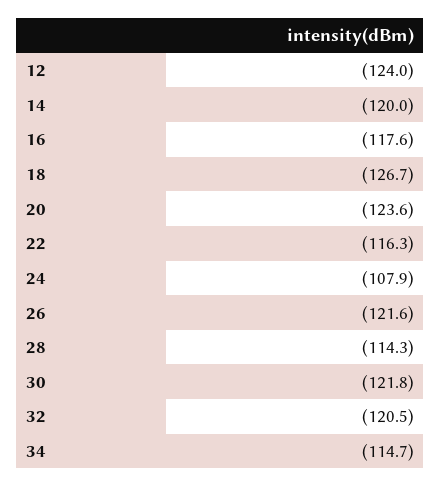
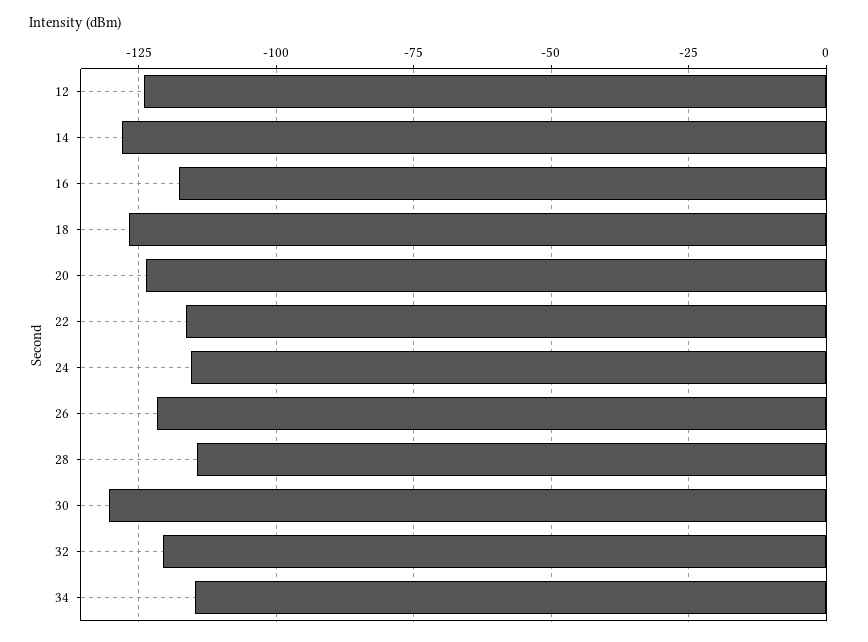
  {
    "12": -124,
-   "14": -120,
+   "14": -127.5,
    "16": -117.6,
    "18": -126.7,
    "20": -123.6,
    "22": -116.3,
-   "24": -107.9,
+   "24": -115,
    "26": -121.6,
    "28": -114.3,
-   "30": -121.8,
+   "30": -130,
    "32": -120.5,
    "34": -114.7
  }

